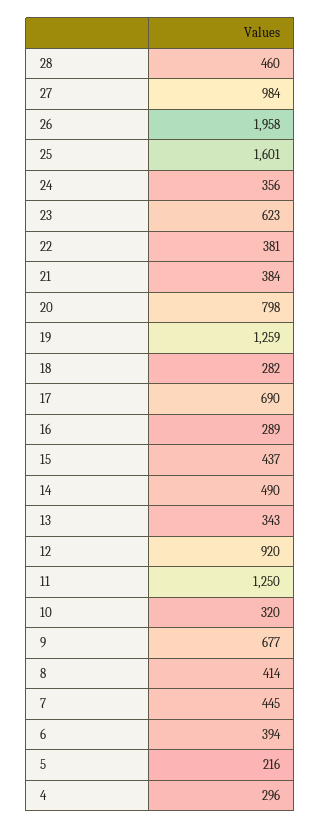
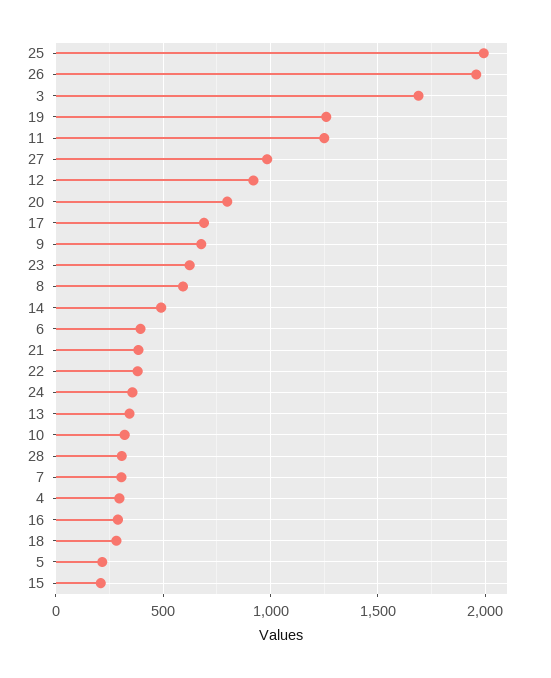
  {
-   "28": 460,
+   "28": 300,
    "27": 984,
    "26": 1958,
-   "25": 1601,
+   "25": 2000,
    "24": 356,
    "23": 623,
    "22": 381,
    "21": 384,
    "20": 798,
    "19": 1259,
    "18": 282,
    "17": 690,
    "16": 289,
-   "15": 437,
+   "15": 200,
    "14": 490,
    "13": 343,
    "12": 920,
    "11": 1250,
    "10": 320,
    "9": 677,
-   "8": 414,
+   "8": 600,
-   "7": 445,
+   "7": 300,
    "6": 394,
    "5": 216,
-   "4": 296
+   "4": 296,
+   "3": 1700
  }

